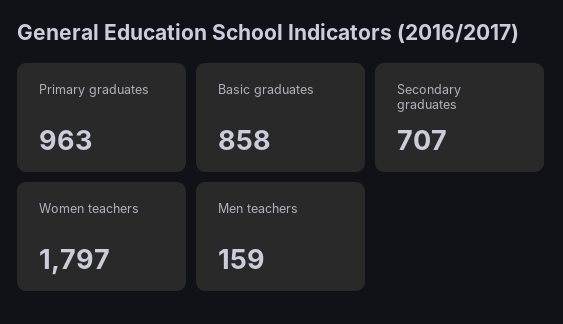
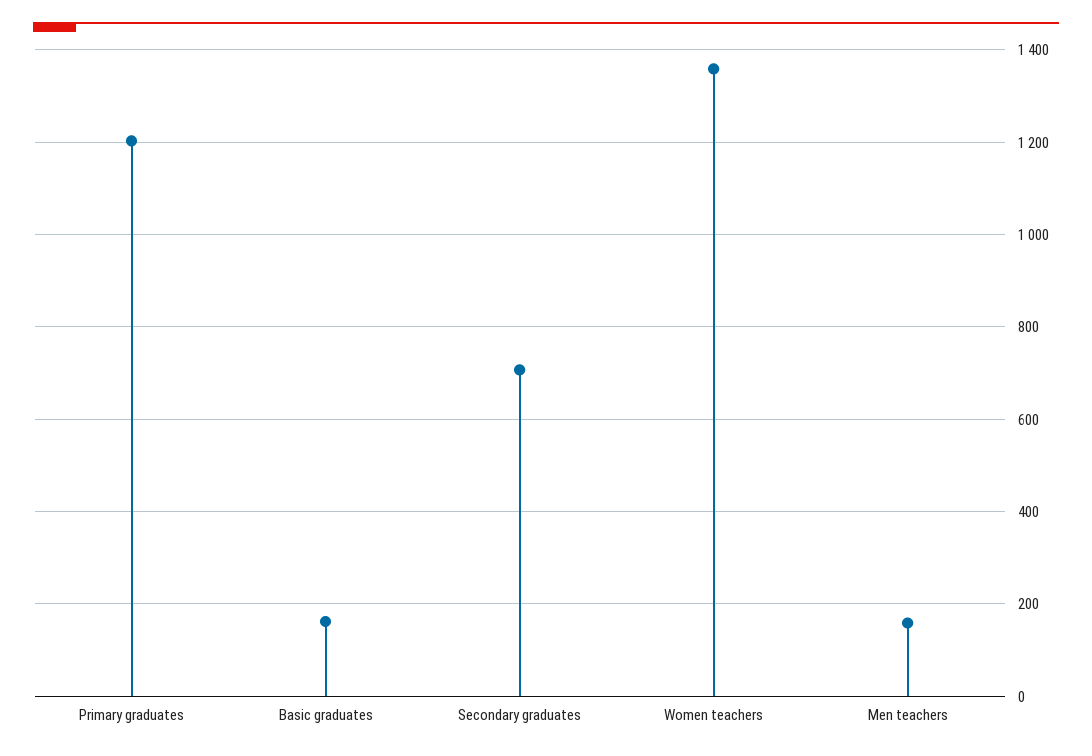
  {
-   "Primary graduates": 963,
+   "Primary graduates": 1200,
-   "Basic graduates": 858,
+   "Basic graduates": 160,
    "Secondary graduates": 707,
-   "Women teachers": 1797,
+   "Women teachers": 1360,
    "Men teachers": 159
  }

